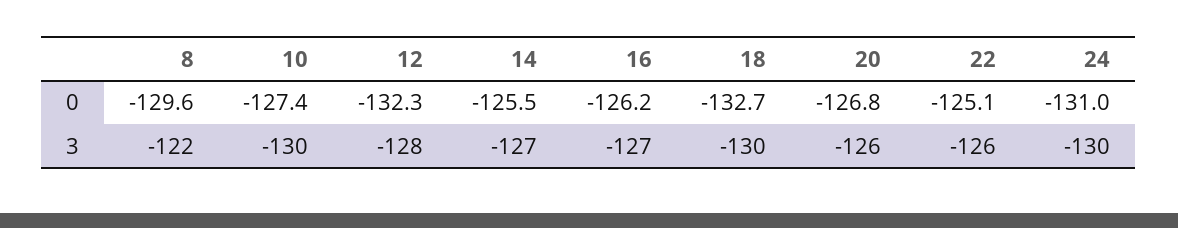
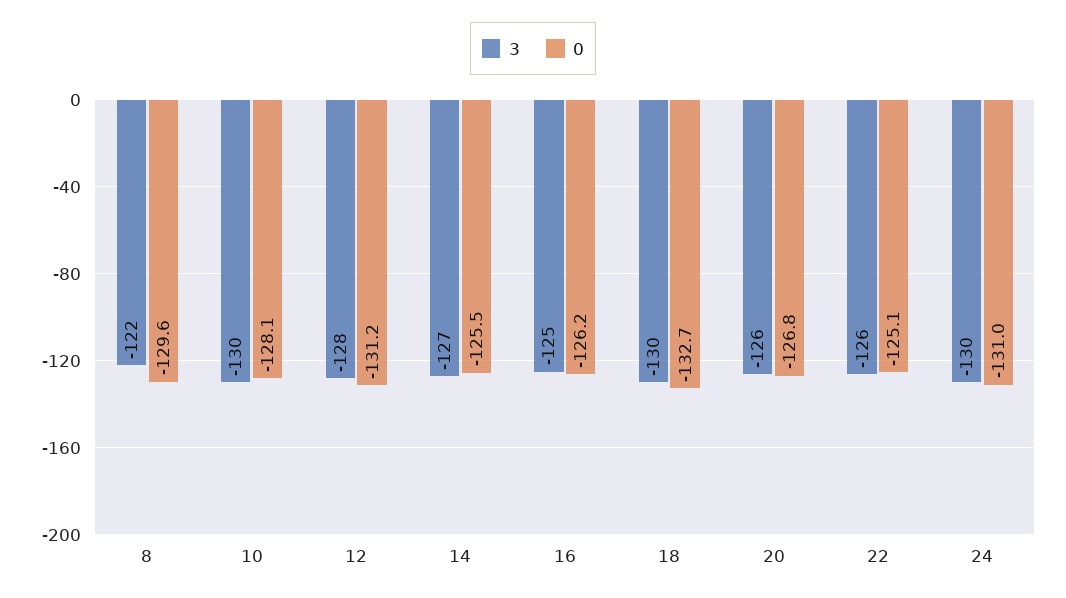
  {
    "0": {
      "8": -129.6,
-     "10": -127.4,
+     "10": -128.1,
-     "12": -132.3,
+     "12": -131.2,
      "14": -125.5,
      "16": -126.2,
      "18": -132.7,
      "20": -126.8,
      "22": -125.1,
      "24": -131
    },
    "3": {
      "8": -122,
      "10": -130,
      "12": -128,
      "14": -127,
-     "16": -127,
+     "16": -125,
      "18": -130,
      "20": -126,
      "22": -126,
      "24": -130
    }
  }

